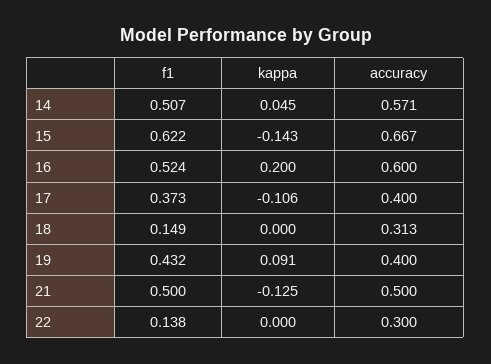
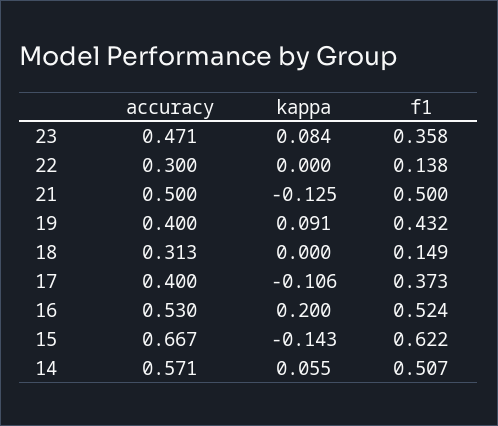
  {
    "f1": {
      "14": 0.507,
      "15": 0.622,
      "16": 0.524,
      "17": 0.373,
      "18": 0.149,
      "19": 0.432,
      "21": 0.5,
-     "22": 0.138
+     "22": 0.138,
+     "23": 0.358
    },
    "kappa": {
-     "14": 0.045,
+     "14": 0.055,
      "15": -0.143,
      "16": 0.2,
      "17": -0.106,
      "18": 0,
      "19": 0.091,
      "21": -0.125,
-     "22": 0
+     "22": 0,
+     "23": 0.084
    },
    "accuracy": {
      "14": 0.571,
      "15": 0.667,
-     "16": 0.6,
+     "16": 0.53,
      "17": 0.4,
      "18": 0.313,
      "19": 0.4,
      "21": 0.5,
-     "22": 0.3
+     "22": 0.3,
+     "23": 0.471
    }
  }

